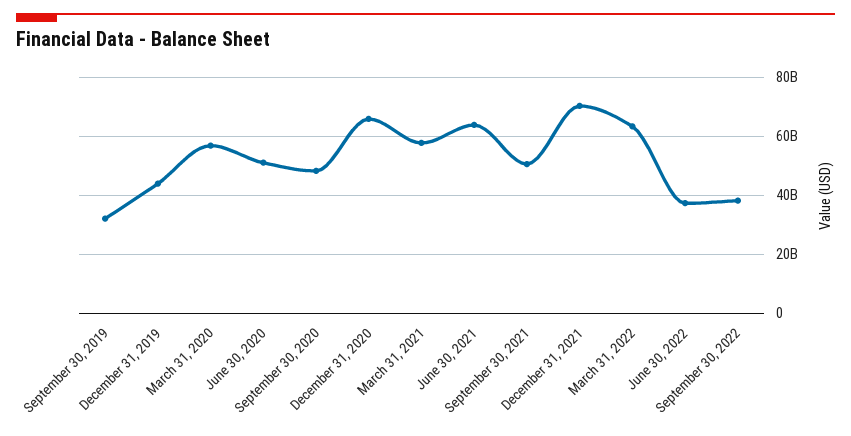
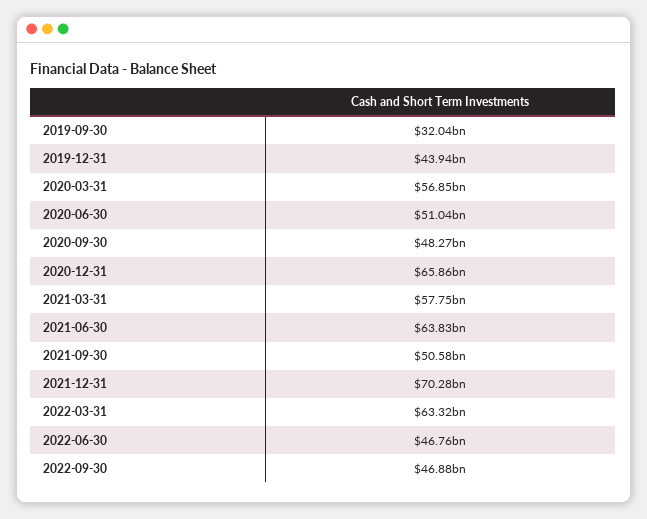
  {
    "September 30, 2019": 32040000000,
    "December 31, 2019": 43940000000,
    "March 31, 2020": 56850000000,
    "June 30, 2020": 51040000000,
    "September 30, 2020": 48270000000,
    "December 31, 2020": 65860000000,
    "March 31, 2021": 57750000000,
    "June 30, 2021": 63830000000,
    "September 30, 2021": 50580000000,
    "December 31, 2021": 70280000000,
    "March 31, 2022": 63320000000,
-   "June 30, 2022": 37500000000,
+   "June 30, 2022": 46760000000,
-   "September 30, 2022": 37500000000
+   "September 30, 2022": 46880000000
  }

